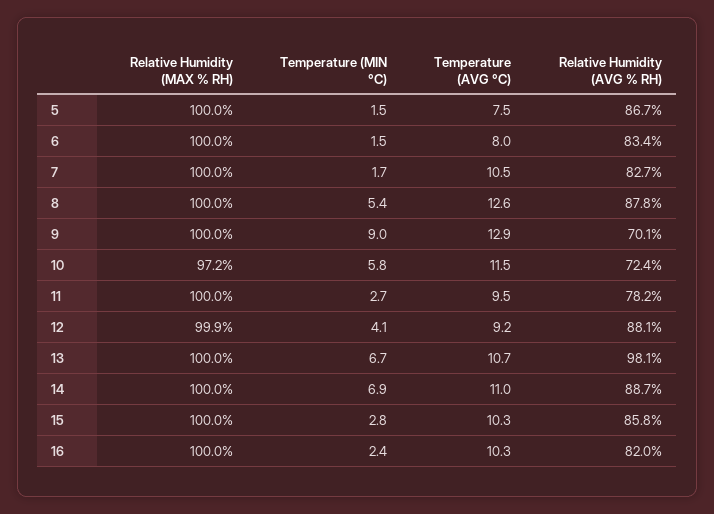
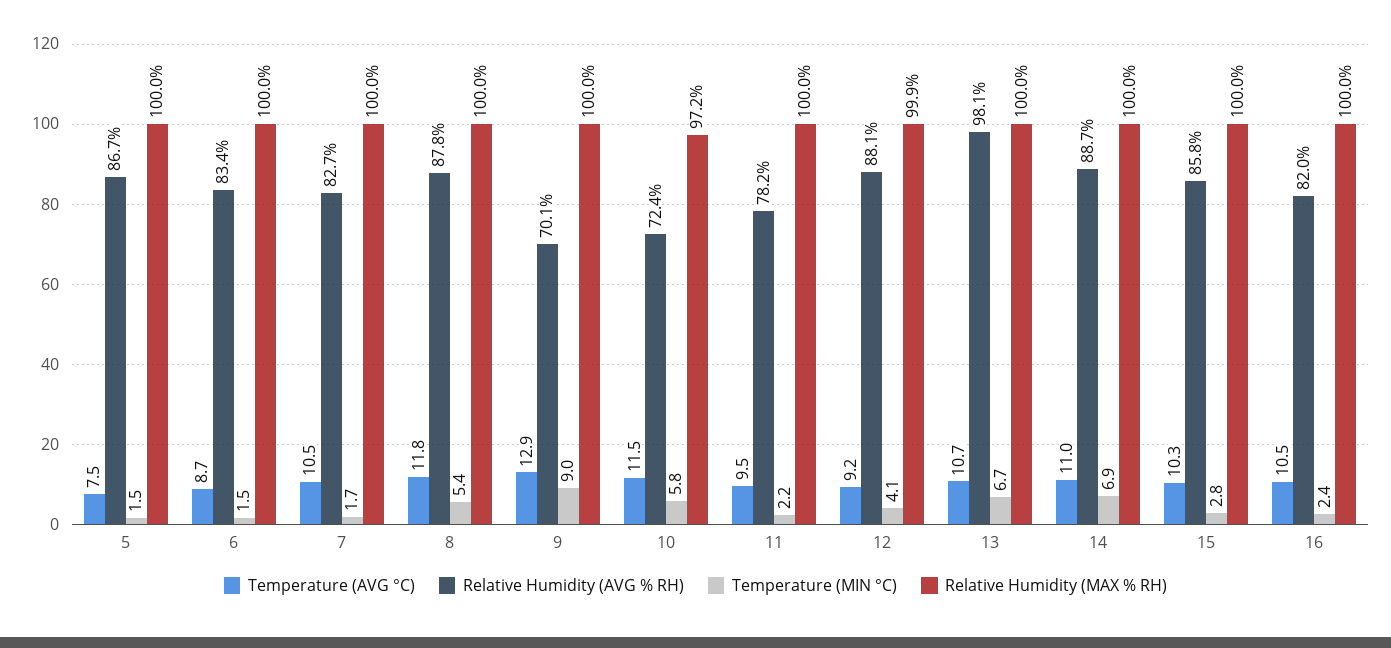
  {
    "Relative Humidity (MAX % RH)": {
      "5": 100,
      "6": 100,
      "7": 100,
      "8": 100,
      "9": 100,
      "10": 97.2,
      "11": 100,
      "12": 99.9,
      "13": 100,
      "14": 100,
      "15": 100,
      "16": 100
    },
    "Temperature (MIN °C)": {
      "5": 1.5,
      "6": 1.5,
      "7": 1.7,
      "8": 5.4,
      "9": 9,
      "10": 5.8,
-     "11": 2.7,
+     "11": 2.2,
      "12": 4.1,
      "13": 6.7,
      "14": 6.9,
      "15": 2.8,
      "16": 2.4
    },
    "Temperature (AVG °C)": {
      "5": 7.5,
-     "6": 8,
+     "6": 8.7,
      "7": 10.5,
-     "8": 12.6,
+     "8": 11.8,
      "9": 12.9,
      "10": 11.5,
      "11": 9.5,
      "12": 9.2,
      "13": 10.7,
      "14": 11,
      "15": 10.3,
-     "16": 10.3
+     "16": 10.5
    },
    "Relative Humidity (AVG % RH)": {
      "5": 86.7,
      "6": 83.4,
      "7": 82.7,
      "8": 87.8,
      "9": 70.1,
      "10": 72.4,
      "11": 78.2,
      "12": 88.1,
      "13": 98.1,
      "14": 88.7,
      "15": 85.8,
      "16": 82
    }
  }

